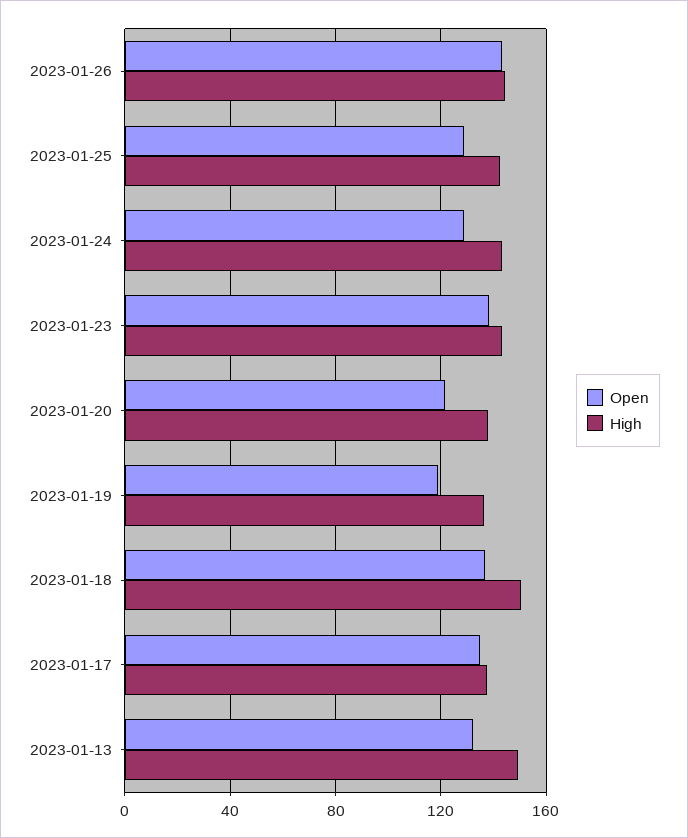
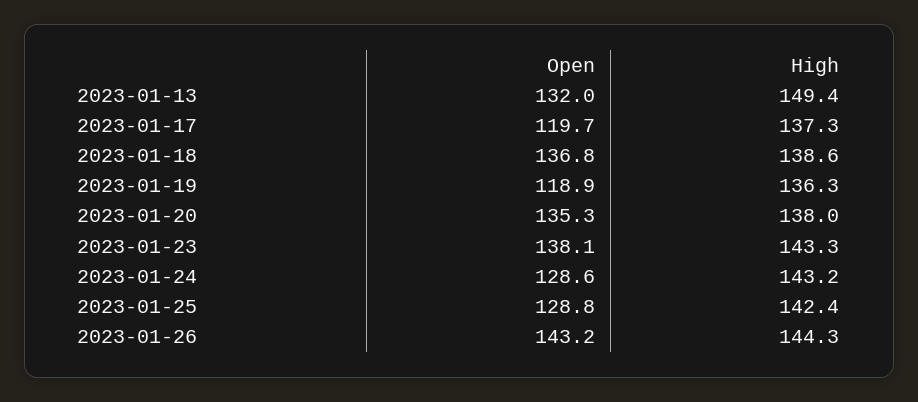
  {
    "Open": {
      "2023-01-26": 143.2,
      "2023-01-25": 128.8,
      "2023-01-24": 128.6,
      "2023-01-23": 138.1,
-     "2023-01-20": 120,
+     "2023-01-20": 135.3,
      "2023-01-19": 118.9,
      "2023-01-18": 136.8,
-     "2023-01-17": 135,
+     "2023-01-17": 119.7,
      "2023-01-13": 132
    },
    "High": {
      "2023-01-26": 144.3,
      "2023-01-25": 142.4,
      "2023-01-24": 143.2,
      "2023-01-23": 143.3,
      "2023-01-20": 138,
      "2023-01-19": 136.3,
-     "2023-01-18": 150,
+     "2023-01-18": 138.6,
      "2023-01-17": 137.3,
      "2023-01-13": 149.4
    }
  }

